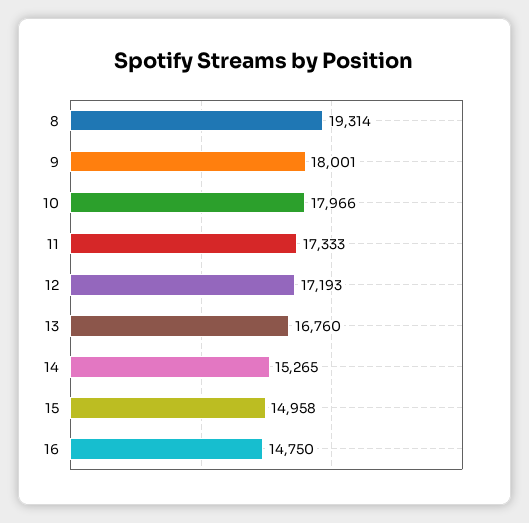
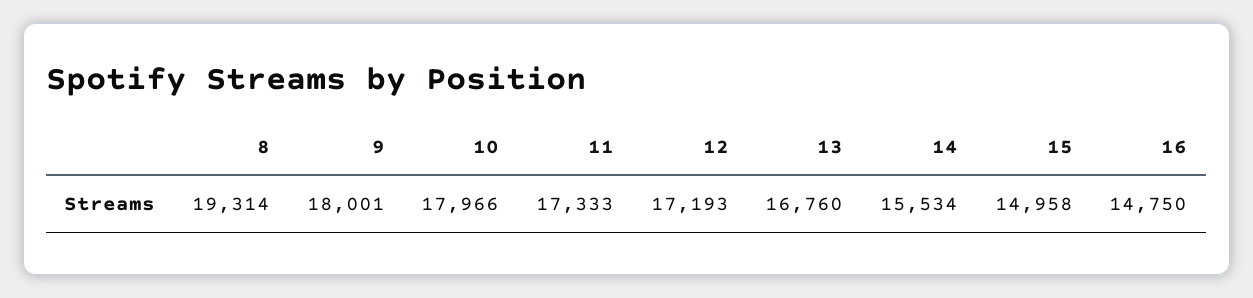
  {
    "8": 19314,
    "9": 18001,
    "10": 17966,
    "11": 17333,
    "12": 17193,
    "13": 16760,
-   "14": 15265,
+   "14": 15534,
    "15": 14958,
    "16": 14750
  }

